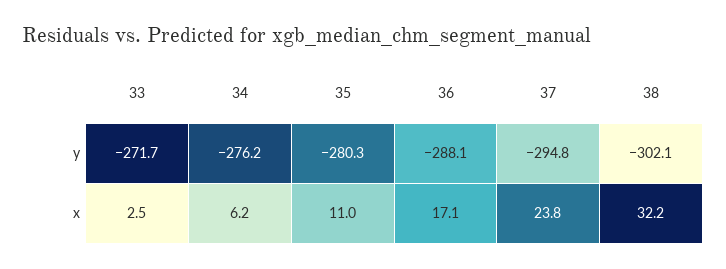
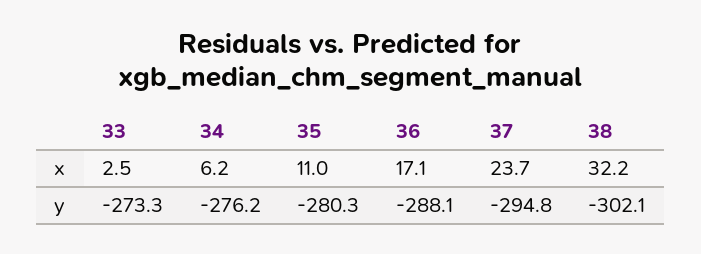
  {
    "33": {
-     "y": -271.7,
+     "y": -273.3,
      "x": 2.5
    },
    "34": {
      "y": -276.2,
      "x": 6.2
    },
    "35": {
      "y": -280.3,
      "x": 11
    },
    "36": {
      "y": -288.1,
      "x": 17.1
    },
    "37": {
      "y": -294.8,
-     "x": 23.8
+     "x": 23.7
    },
    "38": {
      "y": -302.1,
      "x": 32.2
    }
  }

